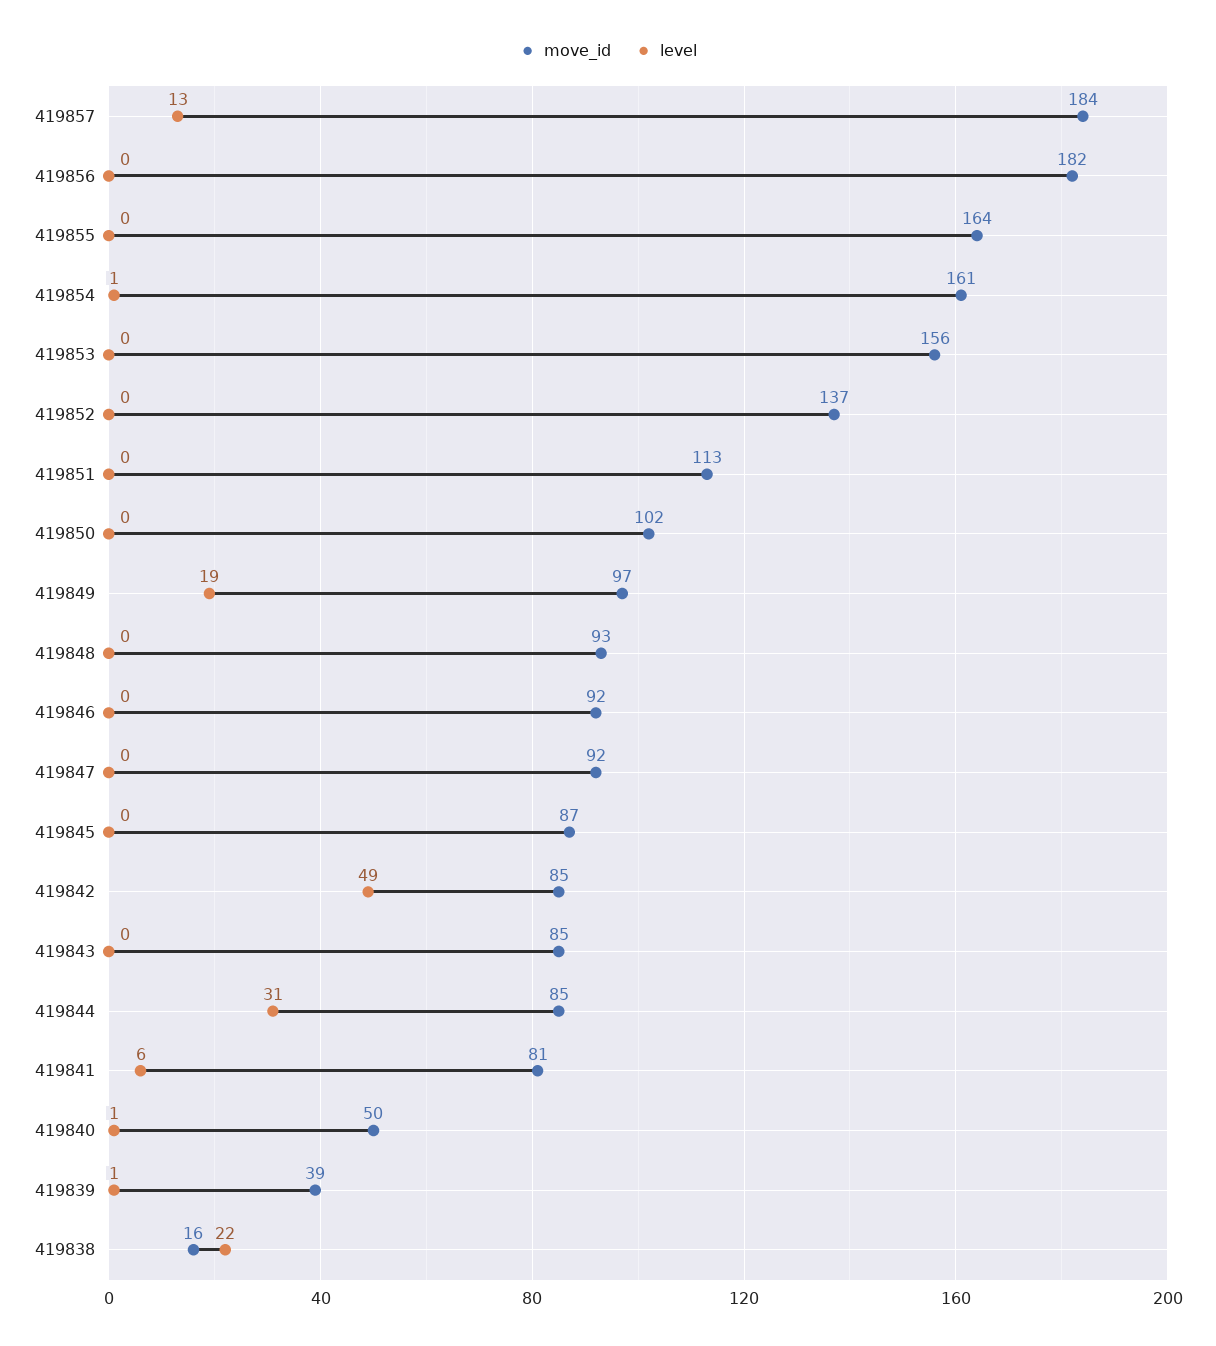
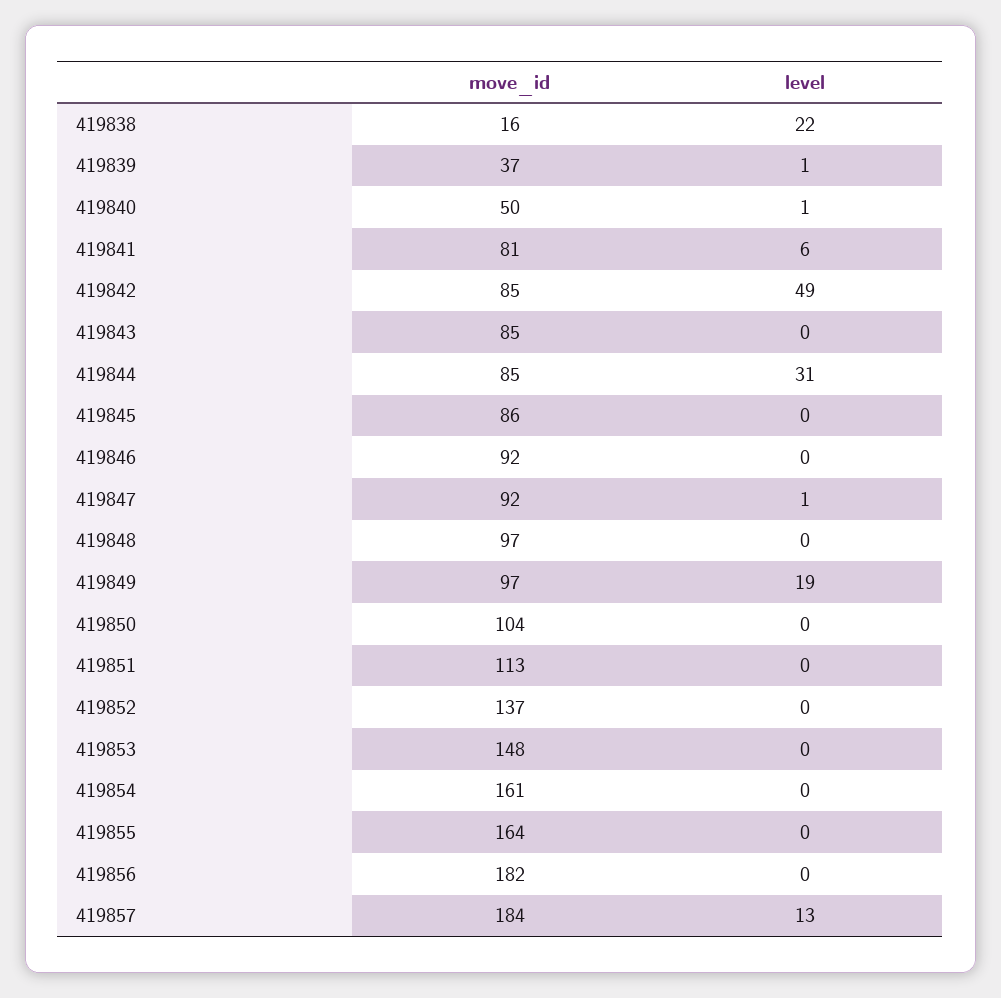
  {
    "move_id": {
      "419857": 184,
      "419856": 182,
      "419855": 164,
      "419854": 161,
-     "419853": 156,
+     "419853": 148,
      "419852": 137,
      "419851": 113,
-     "419850": 102,
+     "419850": 104,
      "419849": 97,
-     "419848": 93,
+     "419848": 97,
      "419846": 92,
      "419847": 92,
-     "419845": 87,
+     "419845": 86,
      "419842": 85,
      "419843": 85,
      "419844": 85,
      "419841": 81,
      "419840": 50,
-     "419839": 39,
+     "419839": 37,
      "419838": 16
    },
    "level": {
      "419857": 13,
      "419856": 0,
      "419855": 0,
-     "419854": 1,
+     "419854": 0,
      "419853": 0,
      "419852": 0,
      "419851": 0,
      "419850": 0,
      "419849": 19,
      "419848": 0,
      "419846": 0,
-     "419847": 0,
+     "419847": 1,
      "419845": 0,
      "419842": 49,
      "419843": 0,
      "419844": 31,
      "419841": 6,
      "419840": 1,
      "419839": 1,
      "419838": 22
    }
  }

